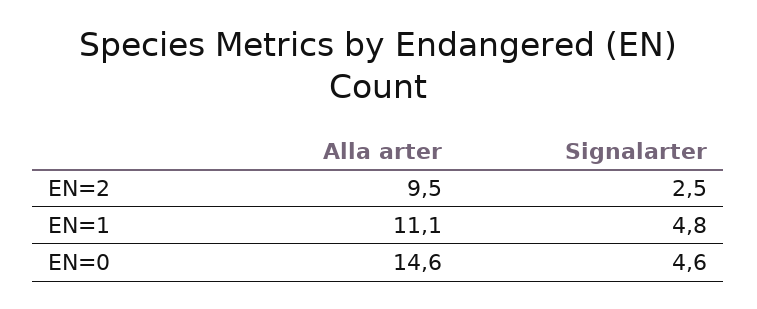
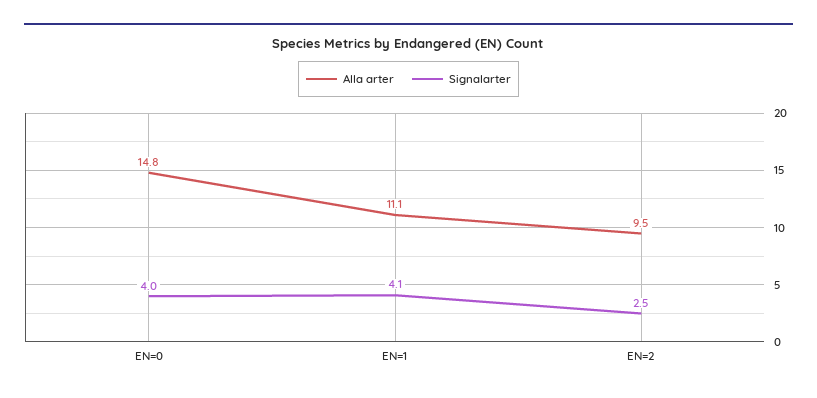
  {
    "Alla arter": {
      "EN=2": 9.5,
      "EN=1": 11.1,
-     "EN=0": 14.6
+     "EN=0": 14.8
    },
    "Signalarter": {
      "EN=2": 2.5,
-     "EN=1": 4.8,
+     "EN=1": 4.1,
-     "EN=0": 4.6
+     "EN=0": 4
    }
  }

